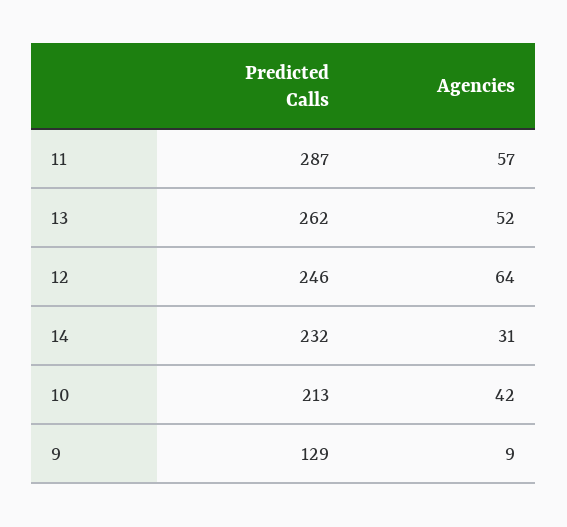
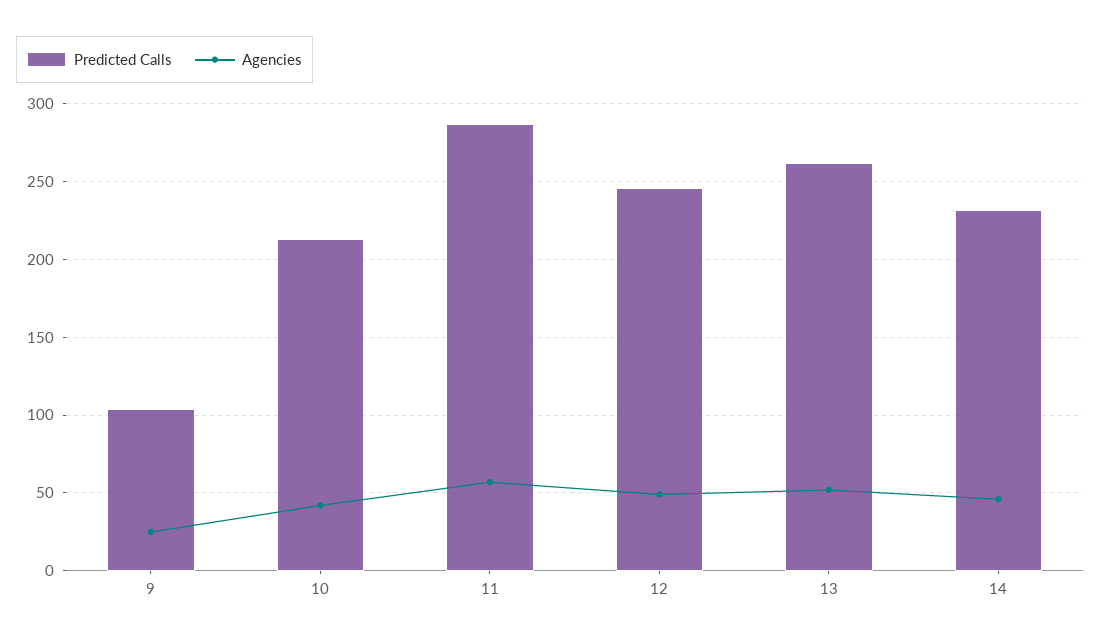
  {
    "Predicted Calls": {
      "11": 287,
      "13": 262,
      "12": 246,
      "14": 232,
      "10": 213,
-     "9": 129
+     "9": 105
    },
    "Agencies": {
      "11": 57,
      "13": 52,
-     "12": 64,
+     "12": 50,
-     "14": 31,
+     "14": 45,
      "10": 42,
-     "9": 9
+     "9": 25
    }
  }

